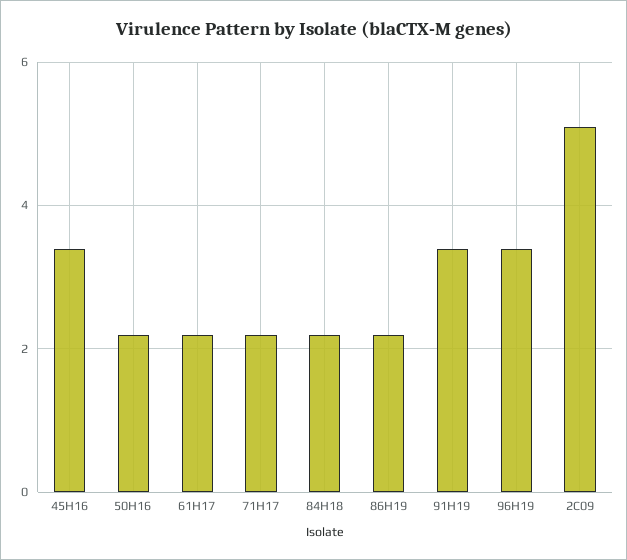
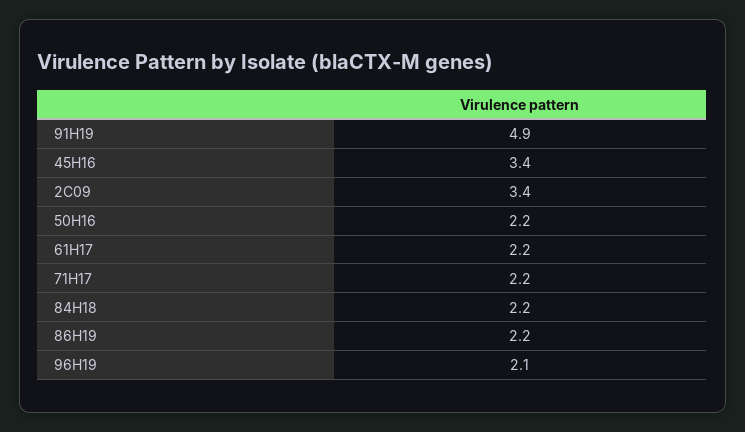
  {
    "45H16": 3.4,
    "50H16": 2.2,
    "61H17": 2.2,
    "71H17": 2.2,
    "84H18": 2.2,
    "86H19": 2.2,
-   "91H19": 3.5,
+   "91H19": 4.9,
-   "96H19": 3.5,
+   "96H19": 2.1,
-   "2C09": 5
+   "2C09": 3.4
  }

